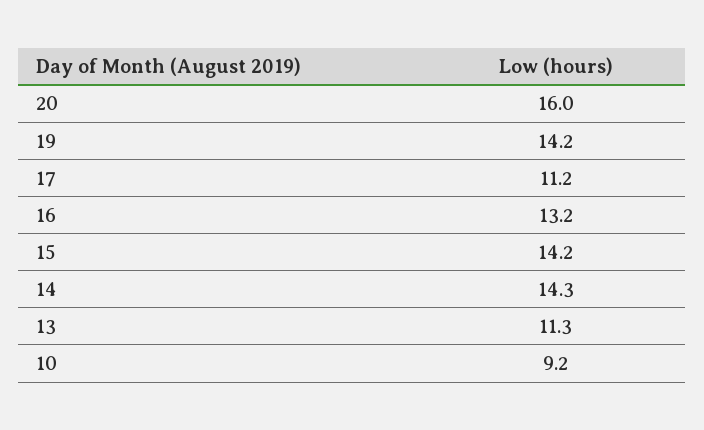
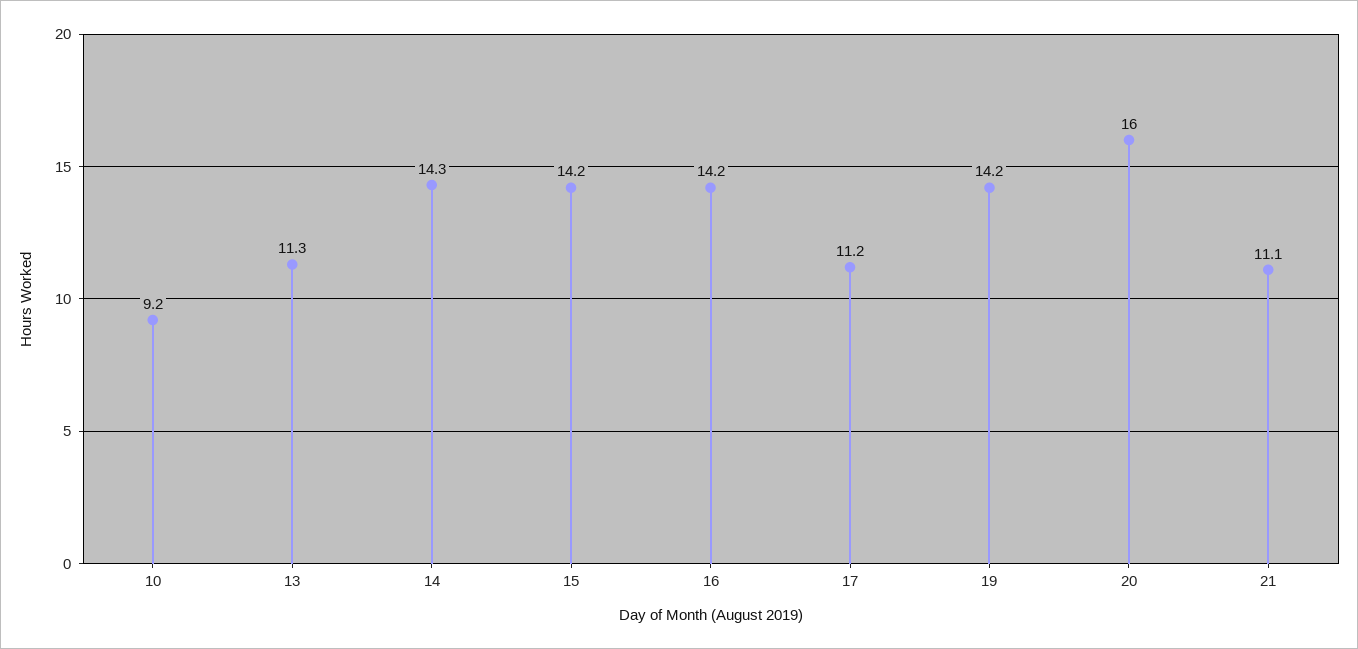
  {
    "20": 16,
    "19": 14.2,
    "17": 11.2,
-   "16": 13.2,
+   "16": 14.2,
    "15": 14.2,
    "14": 14.3,
    "13": 11.3,
-   "10": 9.2
+   "10": 9.2,
+   "21": 11.1
  }

